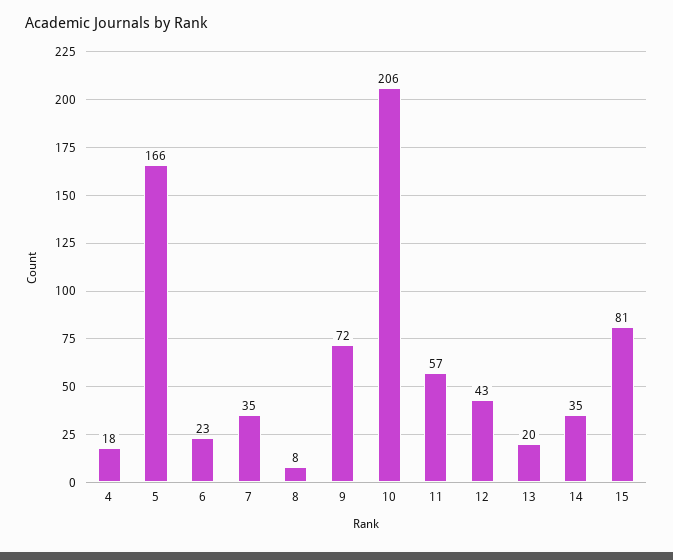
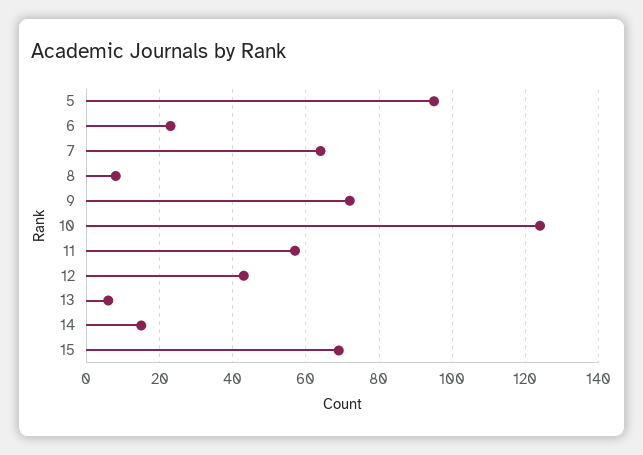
  {
-   "4": 18,
-   "5": 166,
+   "5": 95,
    "6": 23,
-   "7": 35,
+   "7": 65,
    "8": 8,
    "9": 72,
-   "10": 206,
+   "10": 125,
    "11": 57,
    "12": 43,
-   "13": 20,
+   "13": 5,
-   "14": 35,
+   "14": 15,
-   "15": 81
+   "15": 70
  }

